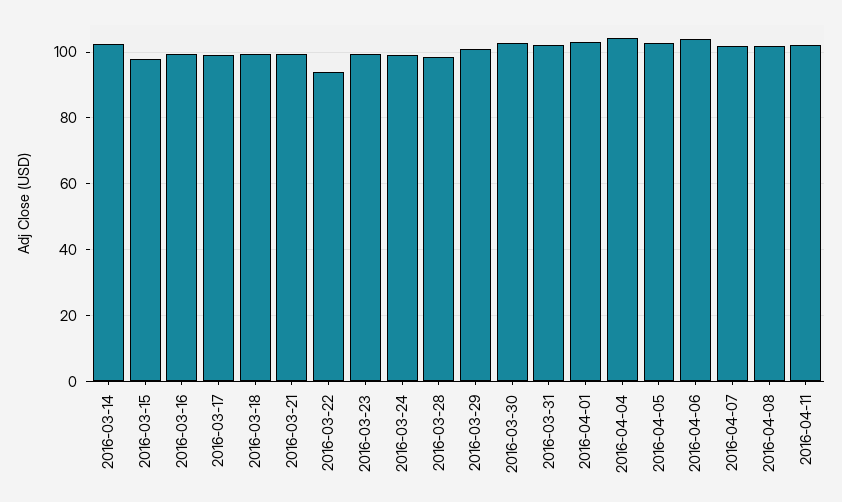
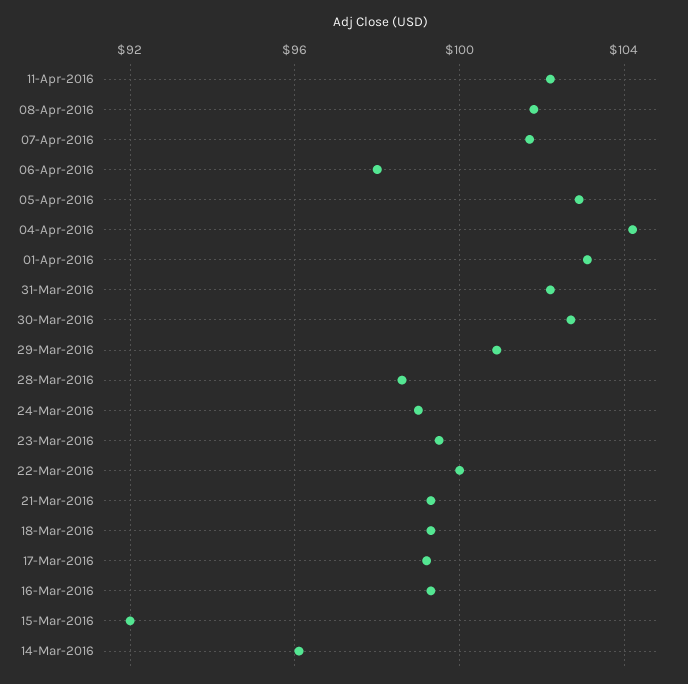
  {
-   "2016-03-14": 102,
+   "2016-03-14": 96,
-   "2016-03-15": 98,
+   "2016-03-15": 92,
    "2016-03-16": 99.5,
    "2016-03-17": 99,
    "2016-03-18": 99.5,
    "2016-03-21": 99.5,
-   "2016-03-22": 94,
+   "2016-03-22": 100,
    "2016-03-23": 99.5,
    "2016-03-24": 99,
    "2016-03-28": 98.5,
    "2016-03-29": 101,
    "2016-03-30": 102.5,
    "2016-03-31": 102,
    "2016-04-01": 103,
    "2016-04-04": 104,
    "2016-04-05": 103,
-   "2016-04-06": 104,
+   "2016-04-06": 98,
    "2016-04-07": 101.5,
    "2016-04-08": 102,
    "2016-04-11": 102
  }

